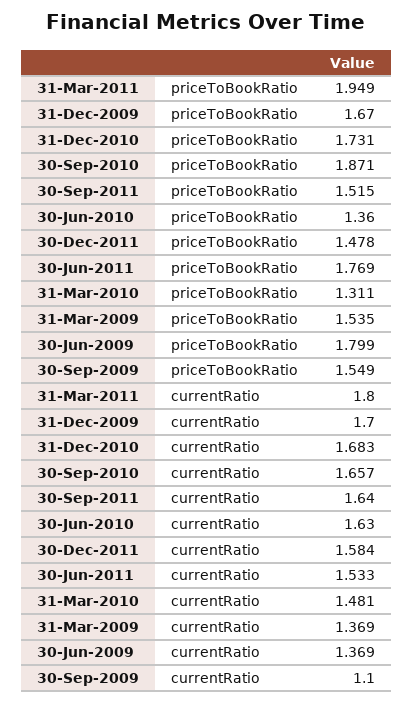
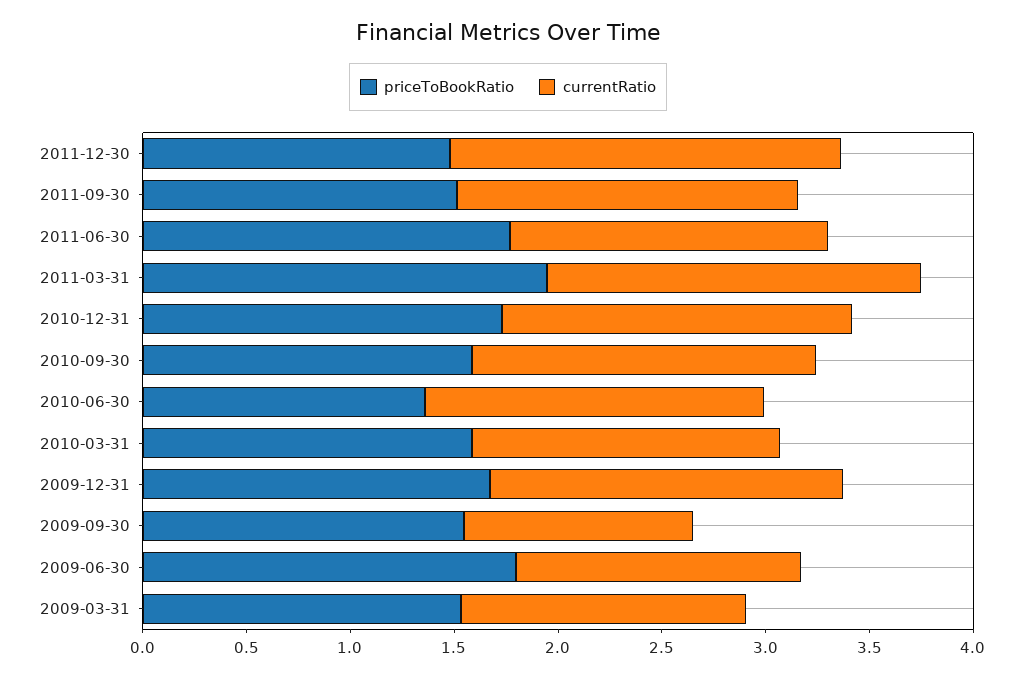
  {
    "priceToBookRatio": {
      "31-Mar-2011": 1.949,
      "31-Dec-2009": 1.67,
      "31-Dec-2010": 1.731,
-     "30-Sep-2010": 1.871,
+     "30-Sep-2010": 1.6,
      "30-Sep-2011": 1.515,
      "30-Jun-2010": 1.36,
      "30-Dec-2011": 1.478,
      "30-Jun-2011": 1.769,
-     "31-Mar-2010": 1.311,
+     "31-Mar-2010": 1.6,
      "31-Mar-2009": 1.535,
      "30-Jun-2009": 1.799,
      "30-Sep-2009": 1.549
    },
    "currentRatio": {
      "31-Mar-2011": 1.8,
      "31-Dec-2009": 1.7,
      "31-Dec-2010": 1.683,
      "30-Sep-2010": 1.657,
      "30-Sep-2011": 1.64,
      "30-Jun-2010": 1.63,
-     "30-Dec-2011": 1.584,
+     "30-Dec-2011": 1.9,
      "30-Jun-2011": 1.533,
      "31-Mar-2010": 1.481,
      "31-Mar-2009": 1.369,
      "30-Jun-2009": 1.369,
      "30-Sep-2009": 1.1
    }
  }

